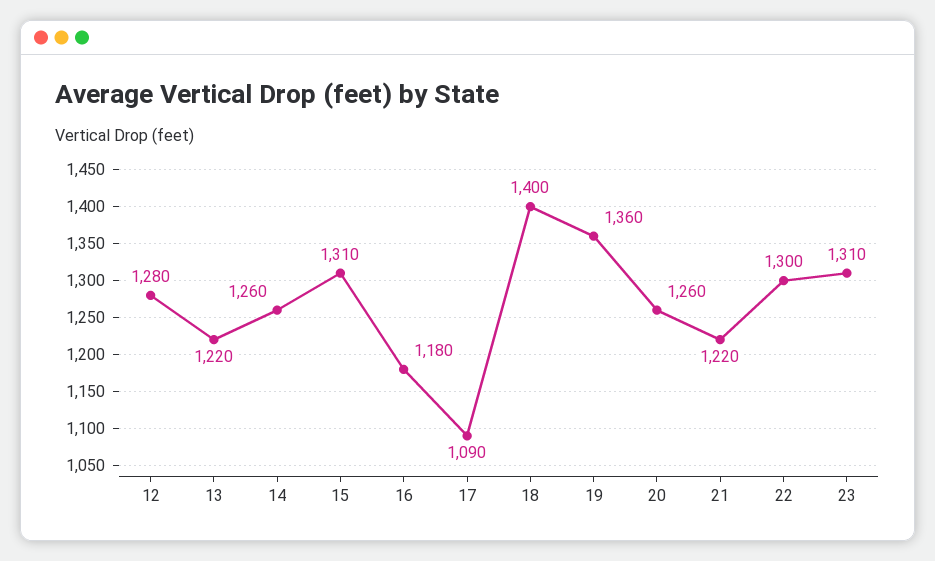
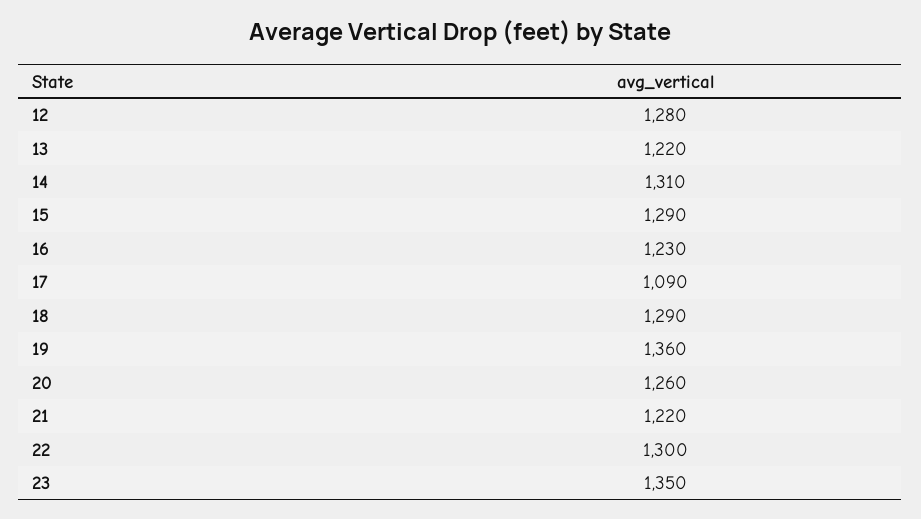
  {
    "12": 1280,
    "13": 1220,
-   "14": 1260,
+   "14": 1310,
-   "15": 1310,
+   "15": 1290,
-   "16": 1180,
+   "16": 1230,
    "17": 1090,
-   "18": 1400,
+   "18": 1290,
    "19": 1360,
    "20": 1260,
    "21": 1220,
    "22": 1300,
-   "23": 1310
+   "23": 1350
  }

